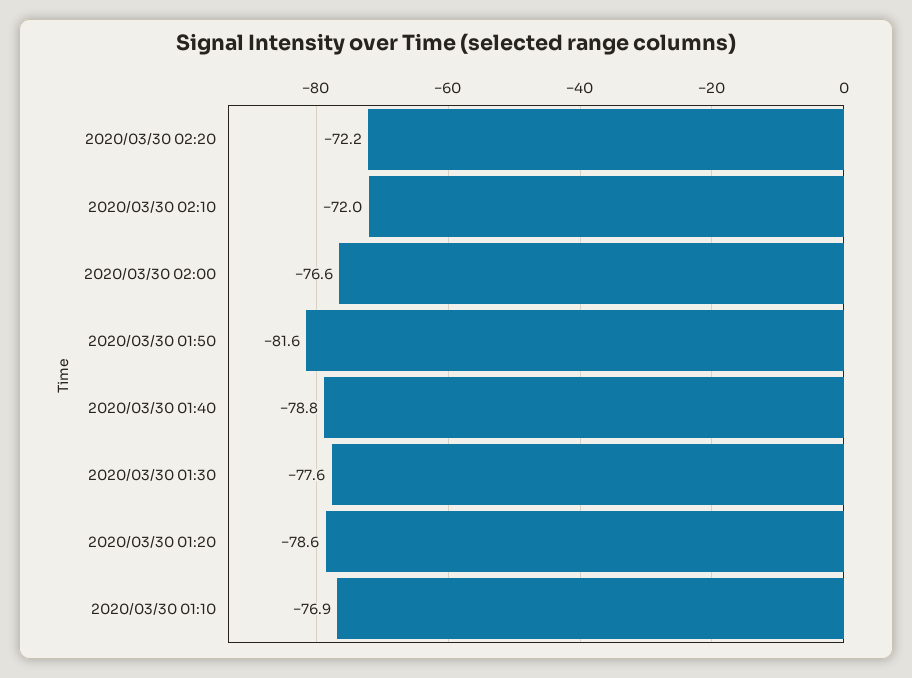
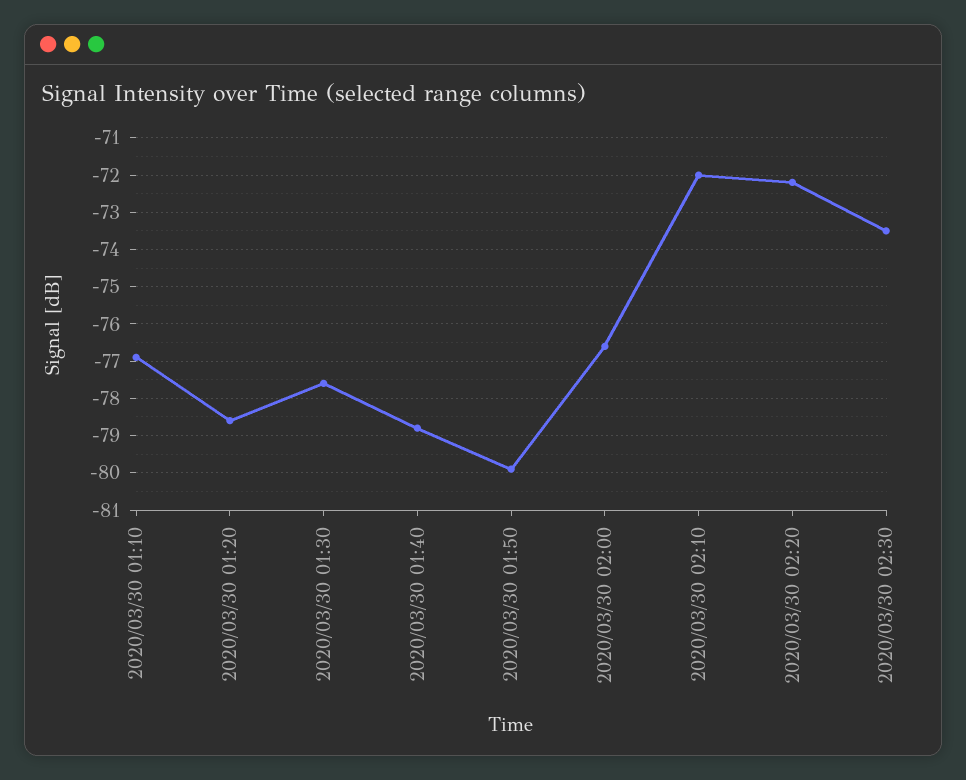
  {
    "2020/03/30 02:20": -72.2,
    "2020/03/30 02:10": -72,
    "2020/03/30 02:00": -76.6,
-   "2020/03/30 01:50": -81.6,
+   "2020/03/30 01:50": -80,
    "2020/03/30 01:40": -78.8,
    "2020/03/30 01:30": -77.6,
    "2020/03/30 01:20": -78.6,
-   "2020/03/30 01:10": -76.9
+   "2020/03/30 01:10": -76.9,
+   "2020/03/30 02:30": -73.5
  }

